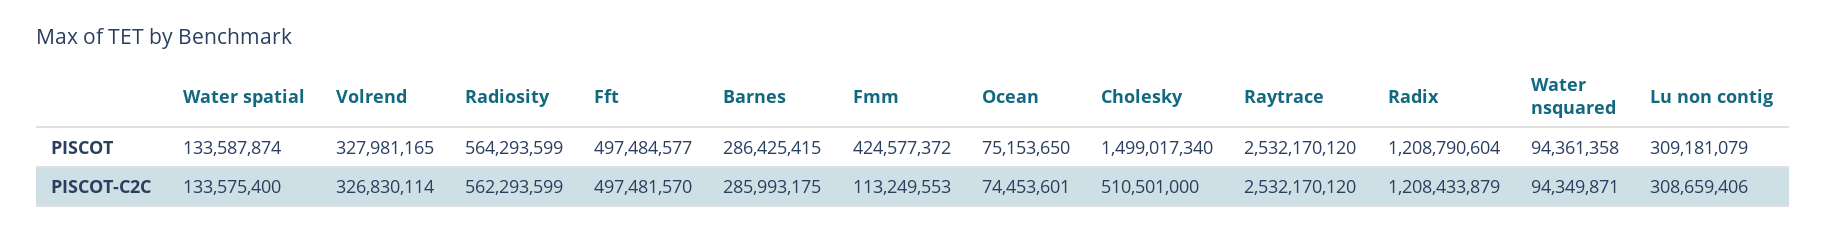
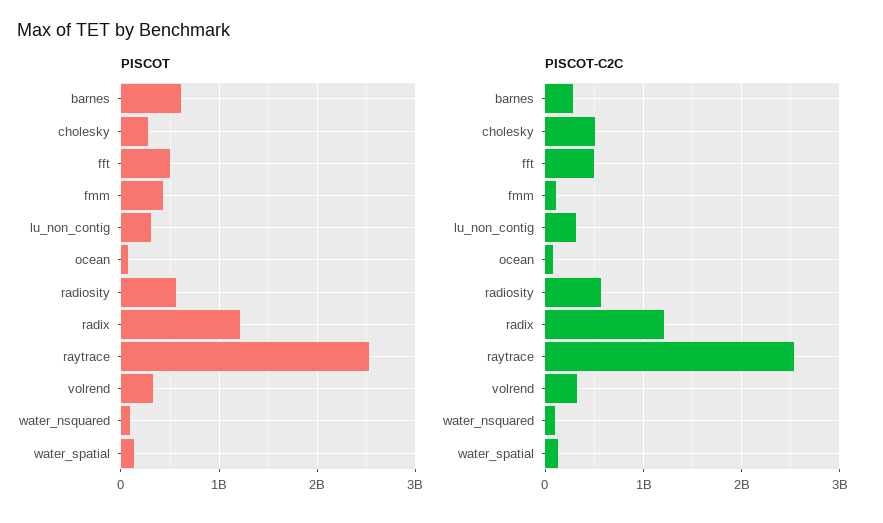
  {
    "PISCOT": {
      "Water spatial": 133587874,
      "Volrend": 327981165,
      "Radiosity": 564293599,
      "Fft": 497484577,
-     "Barnes": 286425415,
+     "Barnes": 600000000,
      "Fmm": 424577372,
      "Ocean": 75153650,
-     "Cholesky": 1499017340,
+     "Cholesky": 300000000,
      "Raytrace": 2532170120,
      "Radix": 1208790604,
      "Water nsquared": 94361358,
      "Lu non contig": 309181079
    },
    "PISCOT-C2C": {
      "Water spatial": 133575400,
      "Volrend": 326830114,
      "Radiosity": 562293599,
      "Fft": 497481570,
      "Barnes": 285993175,
      "Fmm": 113249553,
      "Ocean": 74453601,
      "Cholesky": 510501000,
      "Raytrace": 2532170120,
      "Radix": 1208433879,
      "Water nsquared": 94349871,
      "Lu non contig": 308659406
    }
  }

